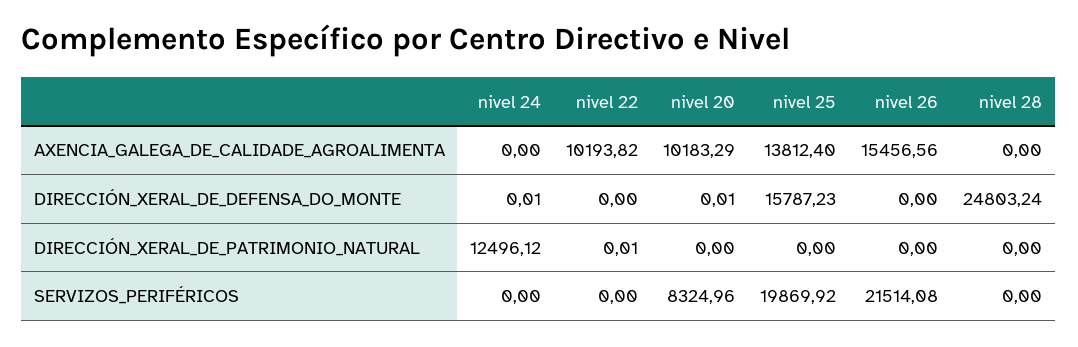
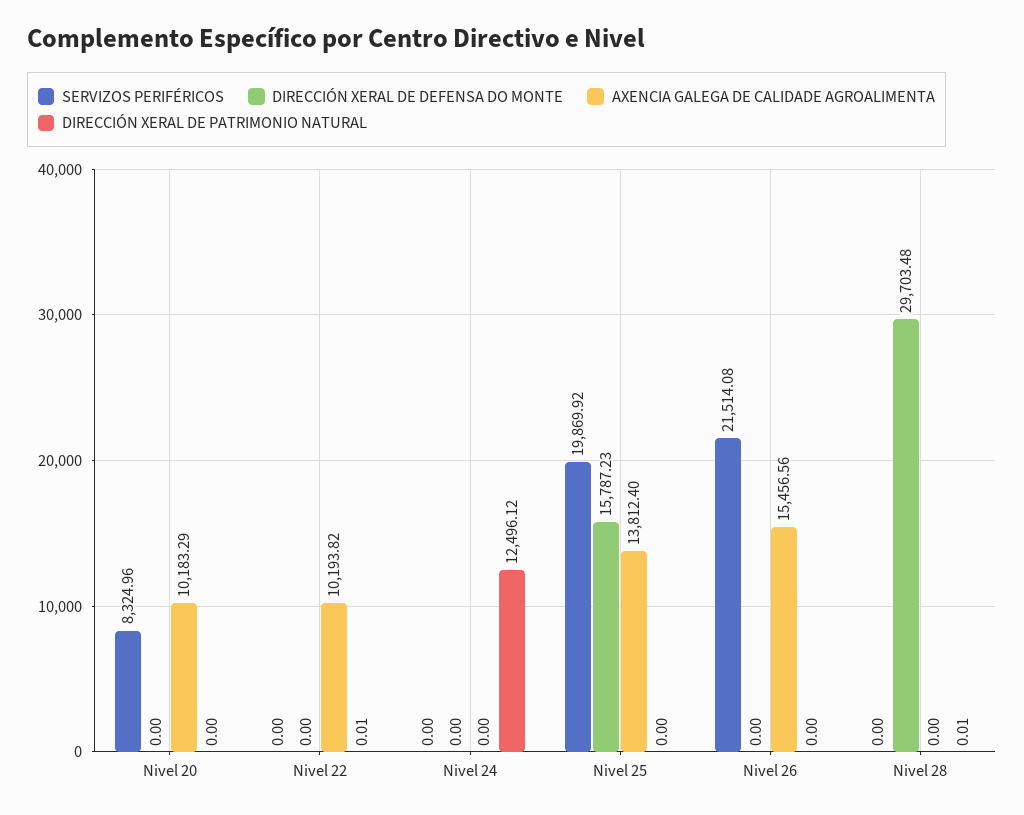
  {
    "AXENCIA_GALEGA_DE_CALIDADE_AGROALIMENTA": {
      "nivel 24": 0,
      "nivel 22": 10193.82,
      "nivel 20": 10183.29,
      "nivel 25": 13812.4,
      "nivel 26": 15456.56,
      "nivel 28": 0
    },
    "DIRECCIÓN_XERAL_DE_DEFENSA_DO_MONTE": {
-     "nivel 24": 0.01,
+     "nivel 24": 0,
      "nivel 22": 0,
-     "nivel 20": 0.01,
+     "nivel 20": 0,
      "nivel 25": 15787.23,
      "nivel 26": 0,
-     "nivel 28": 24803.24
+     "nivel 28": 29703.48
    },
    "DIRECCIÓN_XERAL_DE_PATRIMONIO_NATURAL": {
      "nivel 24": 12496.12,
      "nivel 22": 0.01,
      "nivel 20": 0,
      "nivel 25": 0,
      "nivel 26": 0,
-     "nivel 28": 0
+     "nivel 28": 0.01
    },
    "SERVIZOS_PERIFÉRICOS": {
      "nivel 24": 0,
      "nivel 22": 0,
      "nivel 20": 8324.96,
      "nivel 25": 19869.92,
      "nivel 26": 21514.08,
      "nivel 28": 0
    }
  }

